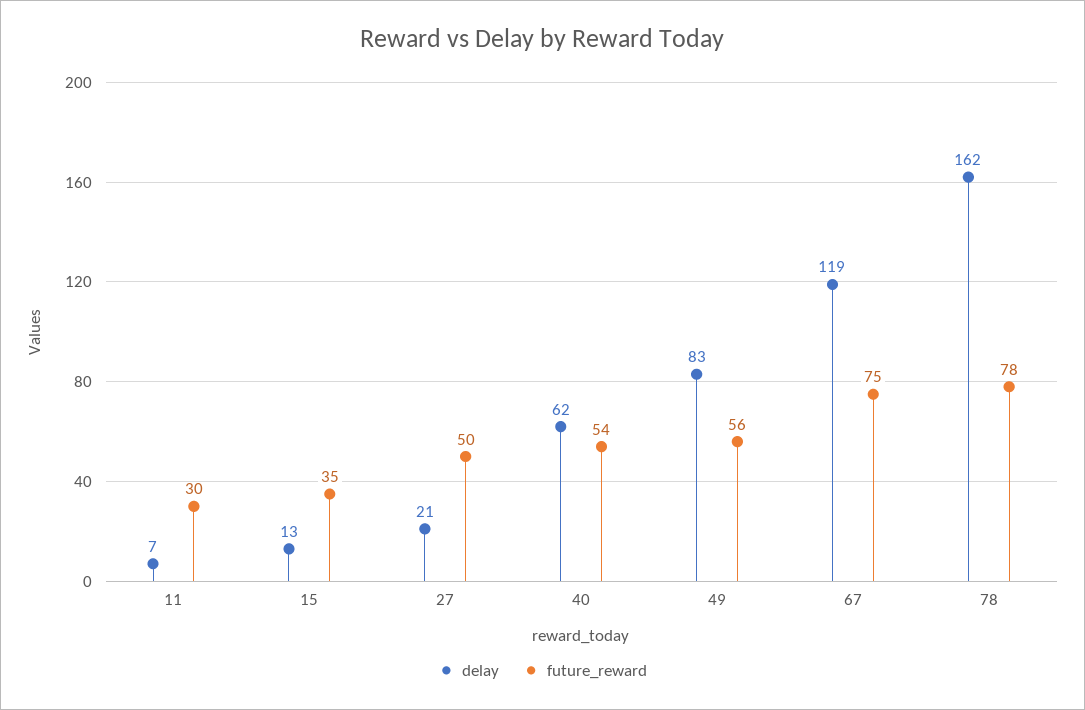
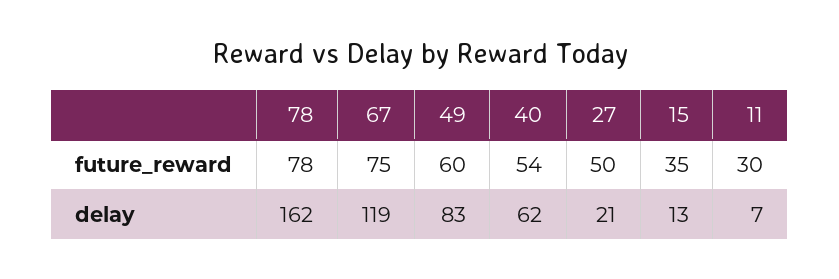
  {
    "delay": {
      "11": 7,
      "15": 13,
      "27": 21,
      "40": 62,
      "49": 83,
      "67": 119,
      "78": 162
    },
    "future_reward": {
      "11": 30,
      "15": 35,
      "27": 50,
      "40": 54,
-     "49": 56,
+     "49": 60,
      "67": 75,
      "78": 78
    }
  }

